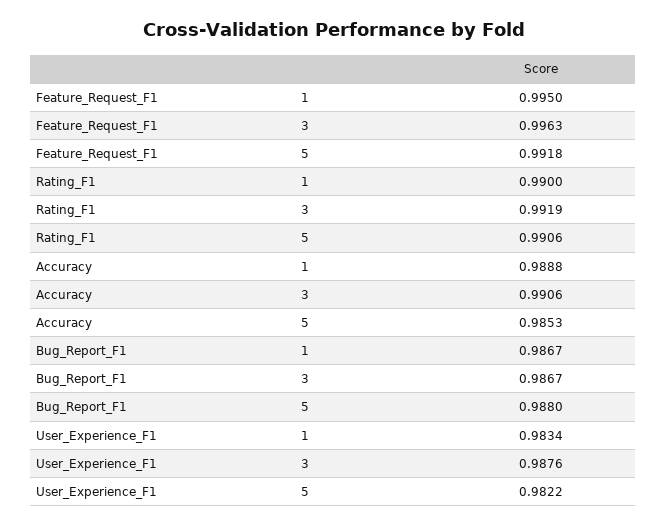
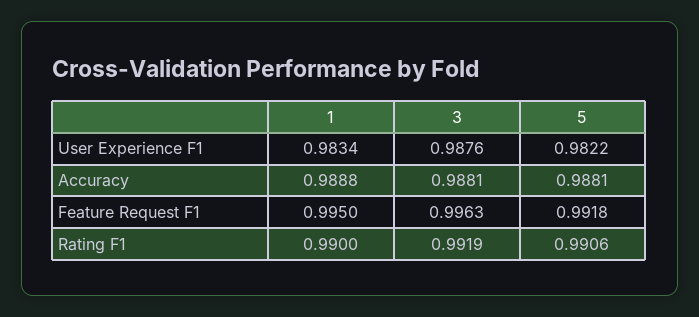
  {
    "Feature_Request_F1": {
      "1": 0.995,
      "3": 0.9963,
      "5": 0.9918
    },
    "Rating_F1": {
      "1": 0.99,
      "3": 0.9919,
      "5": 0.9906
    },
    "Accuracy": {
      "1": 0.9888,
-     "3": 0.9906,
+     "3": 0.9881,
-     "5": 0.9853
+     "5": 0.9881
    },
-   "Bug_Report_F1": {
-     "1": 0.9867,
-     "3": 0.9867,
-     "5": 0.988
-   },
    "User_Experience_F1": {
      "1": 0.9834,
      "3": 0.9876,
      "5": 0.9822
    }
  }

